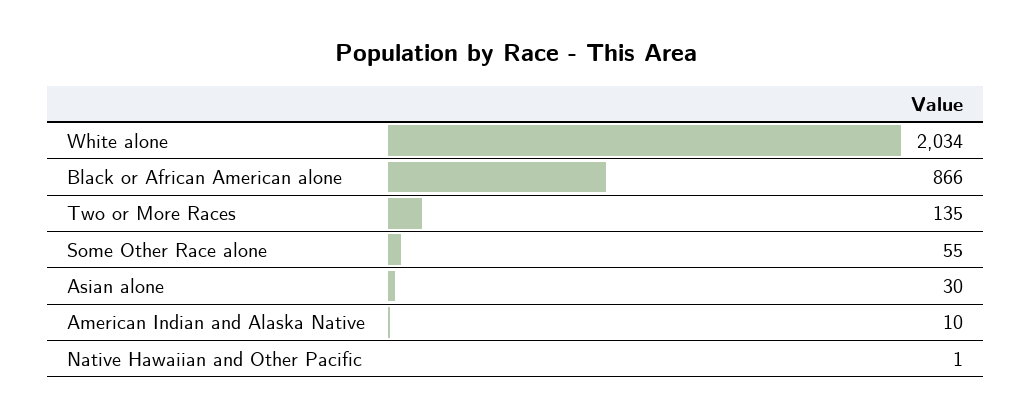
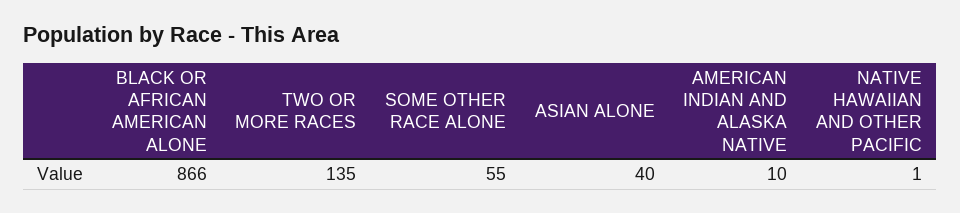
  {
-   "White alone": 2034,
    "Black or African American alone": 866,
    "Two or More Races": 135,
    "Some Other Race alone": 55,
-   "Asian alone": 30,
+   "Asian alone": 40,
    "American Indian and Alaska Native": 10,
    "Native Hawaiian and Other Pacific": 1
  }

